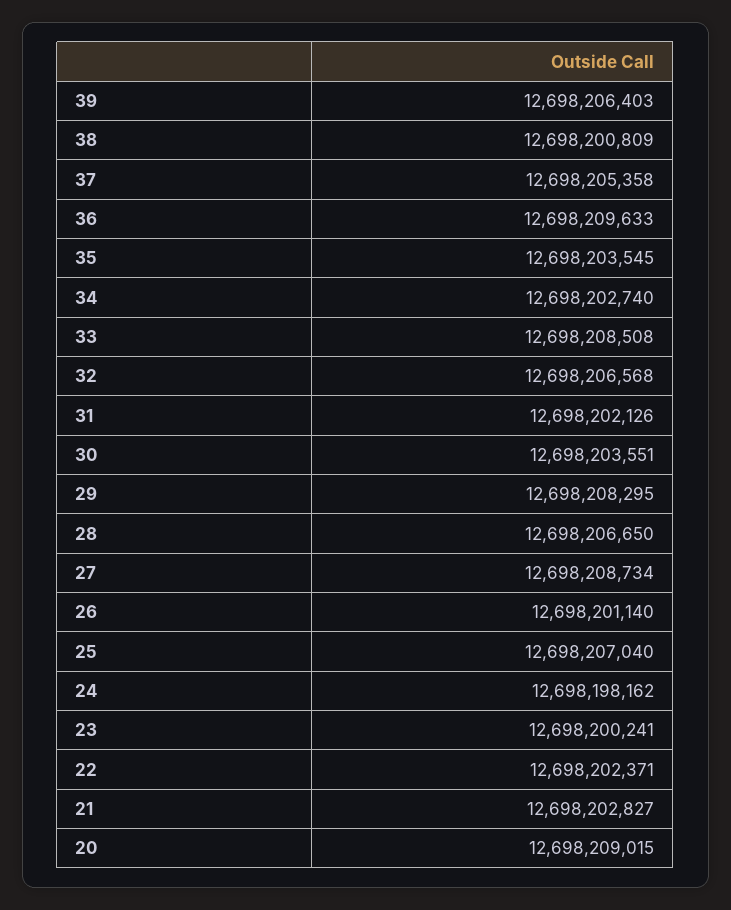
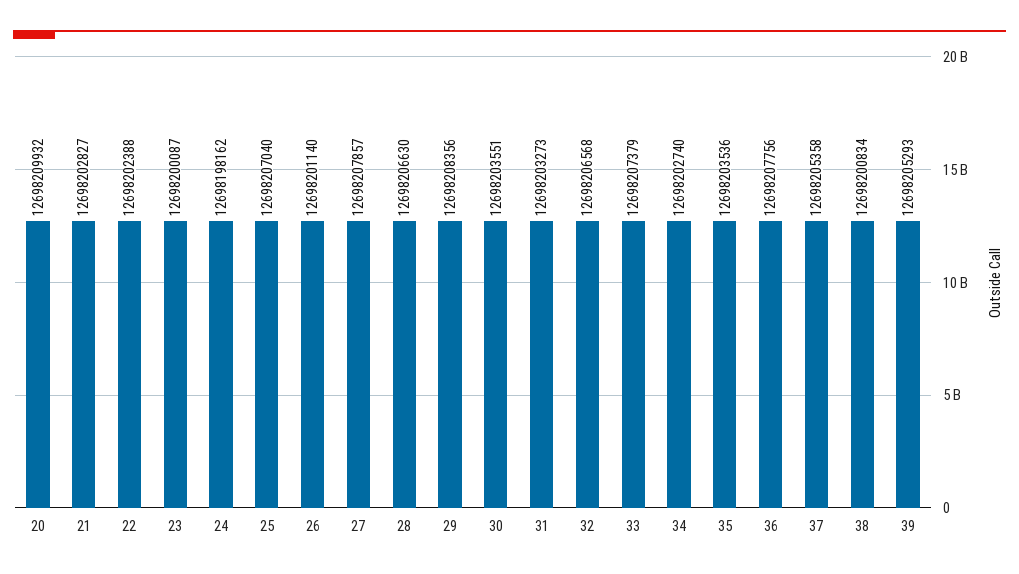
  {
-   "39": 12698206403,
+   "39": 12698205293,
-   "38": 12698200809,
+   "38": 12698200834,
    "37": 12698205358,
-   "36": 12698209633,
+   "36": 12698207756,
-   "35": 12698203545,
+   "35": 12698203536,
    "34": 12698202740,
-   "33": 12698208508,
+   "33": 12698207379,
    "32": 12698206568,
-   "31": 12698202126,
+   "31": 12698203273,
    "30": 12698203551,
-   "29": 12698208295,
+   "29": 12698208356,
-   "28": 12698206650,
+   "28": 12698206630,
-   "27": 12698208734,
+   "27": 12698207857,
    "26": 12698201140,
    "25": 12698207040,
    "24": 12698198162,
-   "23": 12698200241,
+   "23": 12698200087,
-   "22": 12698202371,
+   "22": 12698202388,
    "21": 12698202827,
-   "20": 12698209015
+   "20": 12698209932
  }

